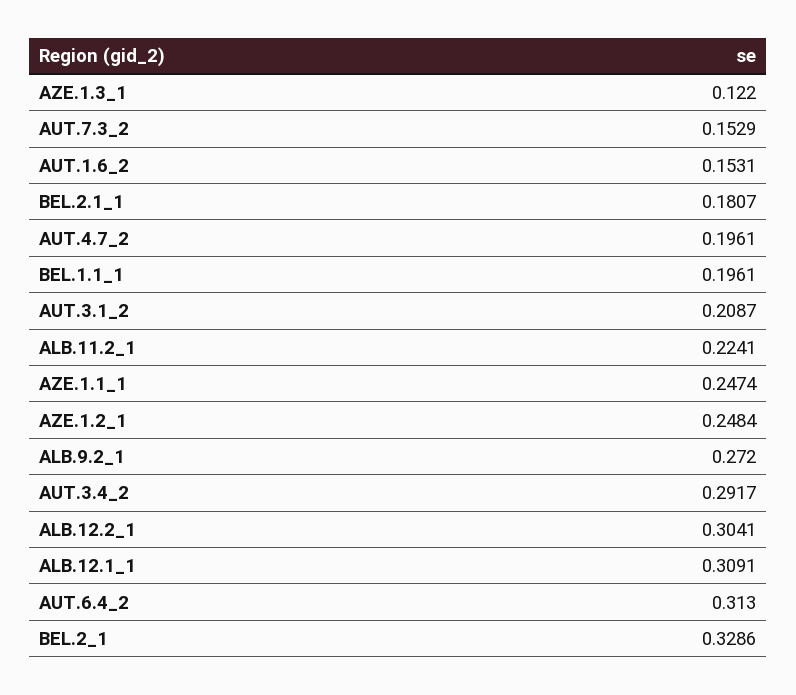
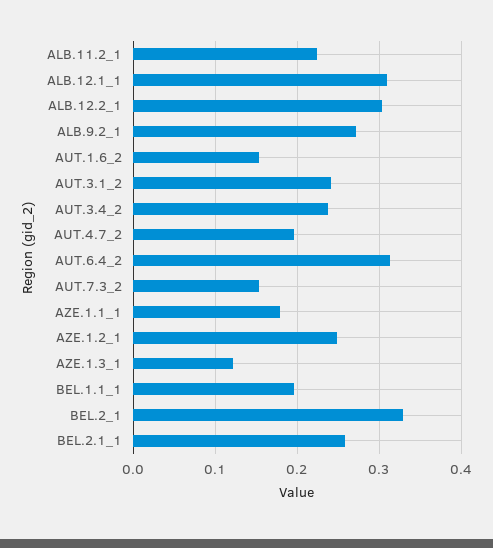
  {
    "AZE.1.3_1": 0.122,
    "AUT.7.3_2": 0.1529,
    "AUT.1.6_2": 0.1531,
-   "BEL.2.1_1": 0.1807,
+   "BEL.2.1_1": 0.26,
    "AUT.4.7_2": 0.1961,
    "BEL.1.1_1": 0.1961,
-   "AUT.3.1_2": 0.2087,
+   "AUT.3.1_2": 0.24,
    "ALB.11.2_1": 0.2241,
-   "AZE.1.1_1": 0.2474,
+   "AZE.1.1_1": 0.18,
    "AZE.1.2_1": 0.2484,
    "ALB.9.2_1": 0.272,
-   "AUT.3.4_2": 0.2917,
+   "AUT.3.4_2": 0.24,
    "ALB.12.2_1": 0.3041,
    "ALB.12.1_1": 0.3091,
    "AUT.6.4_2": 0.313,
    "BEL.2_1": 0.3286
  }

